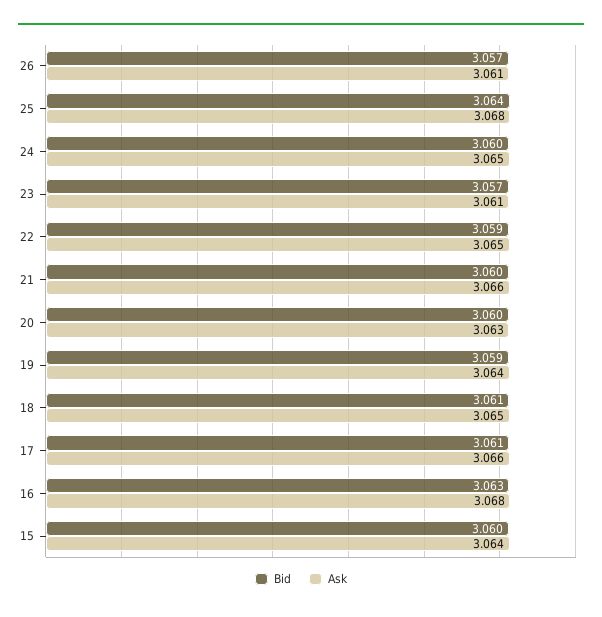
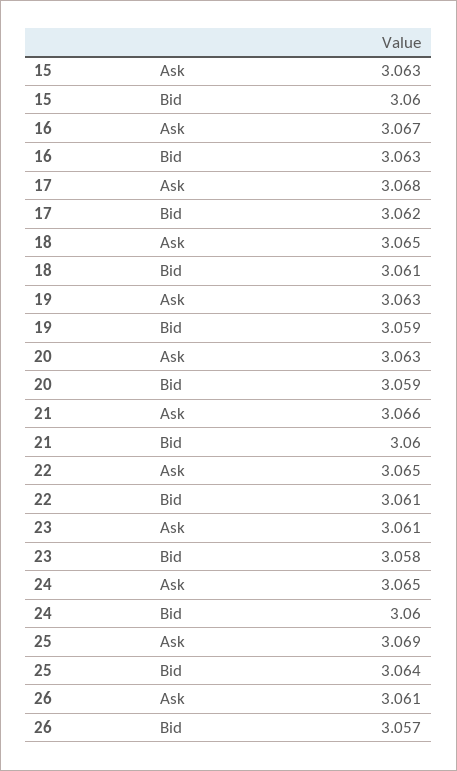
  {
    "Bid": {
      "26": 3.057,
      "25": 3.064,
      "24": 3.06,
-     "23": 3.057,
+     "23": 3.058,
-     "22": 3.059,
+     "22": 3.061,
      "21": 3.06,
-     "20": 3.06,
+     "20": 3.059,
      "19": 3.059,
      "18": 3.061,
-     "17": 3.061,
+     "17": 3.062,
      "16": 3.063,
      "15": 3.06
    },
    "Ask": {
      "26": 3.061,
-     "25": 3.068,
+     "25": 3.069,
      "24": 3.065,
      "23": 3.061,
      "22": 3.065,
      "21": 3.066,
      "20": 3.063,
-     "19": 3.064,
+     "19": 3.063,
      "18": 3.065,
-     "17": 3.066,
+     "17": 3.068,
-     "16": 3.068,
+     "16": 3.067,
-     "15": 3.064
+     "15": 3.063
    }
  }

